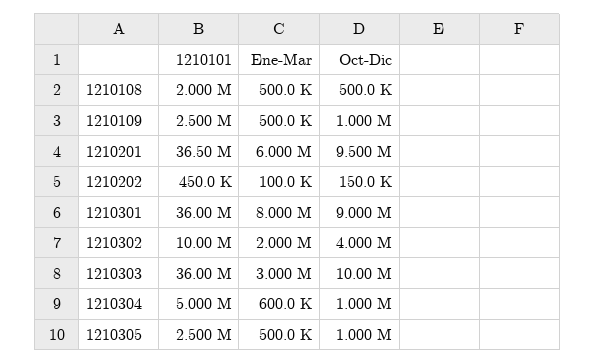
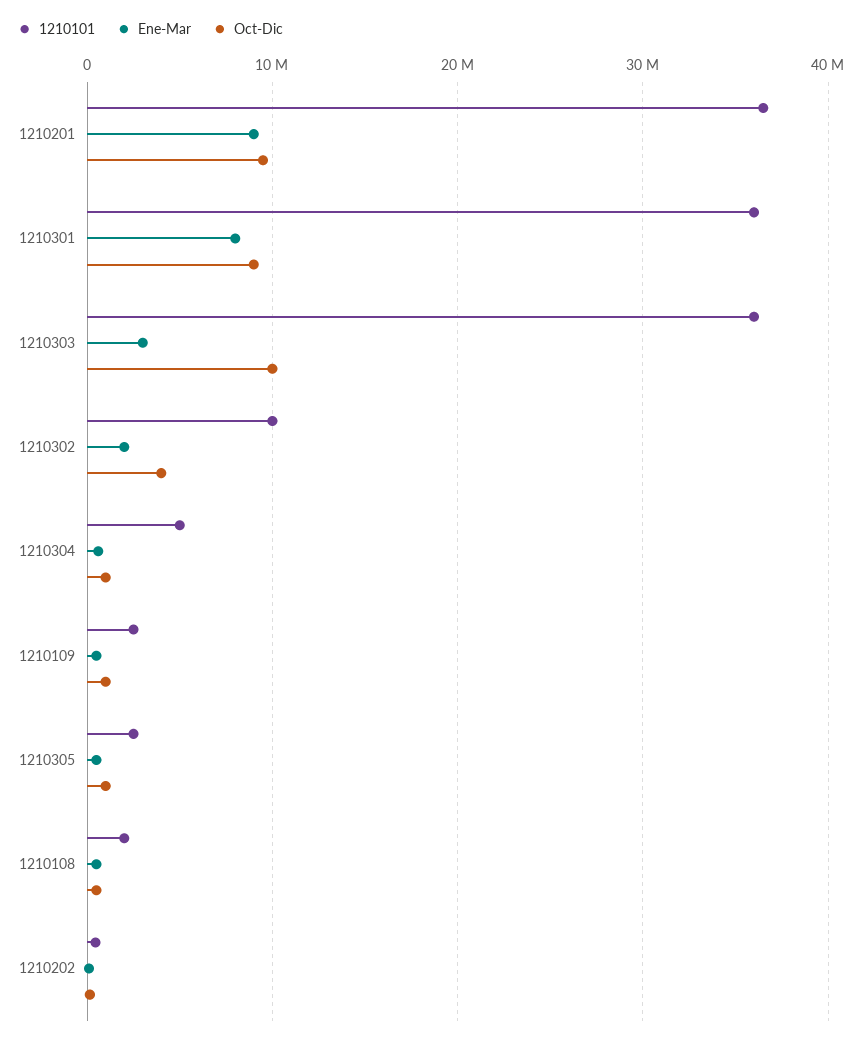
  {
    "1210101": {
      "1210108": 2000000,
      "1210109": 2500000,
      "1210201": 36500000,
      "1210202": 450000,
      "1210301": 36000000,
      "1210302": 10000000,
      "1210303": 36000000,
      "1210304": 5000000,
      "1210305": 2500000
    },
    "Ene-Mar": {
      "1210108": 500000,
      "1210109": 500000,
-     "1210201": 6000000,
+     "1210201": 9000000,
      "1210202": 100000,
      "1210301": 8000000,
      "1210302": 2000000,
      "1210303": 3000000,
      "1210304": 600000,
      "1210305": 500000
    },
    "Oct-Dic": {
      "1210108": 500000,
      "1210109": 1000000,
      "1210201": 9500000,
      "1210202": 150000,
      "1210301": 9000000,
      "1210302": 4000000,
      "1210303": 10000000,
      "1210304": 1000000,
      "1210305": 1000000
    }
  }

